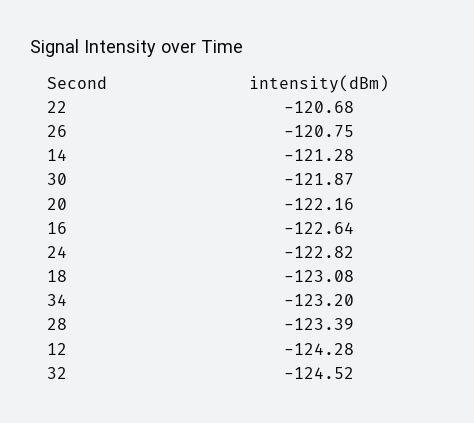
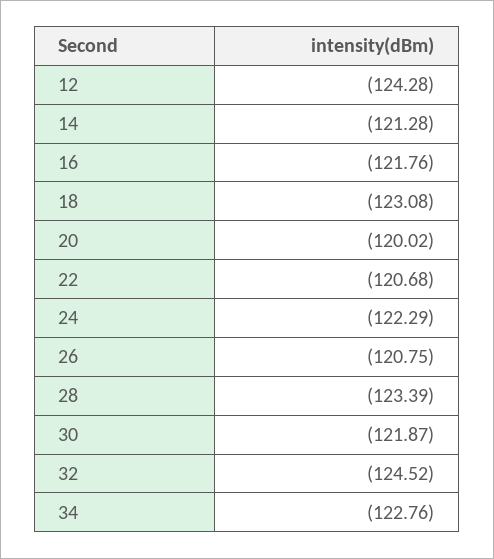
  {
    "22": -120.68,
    "26": -120.75,
    "14": -121.28,
    "30": -121.87,
-   "20": -122.16,
+   "20": -120.02,
-   "16": -122.64,
+   "16": -121.76,
-   "24": -122.82,
+   "24": -122.29,
    "18": -123.08,
-   "34": -123.2,
+   "34": -122.76,
    "28": -123.39,
    "12": -124.28,
    "32": -124.52
  }

